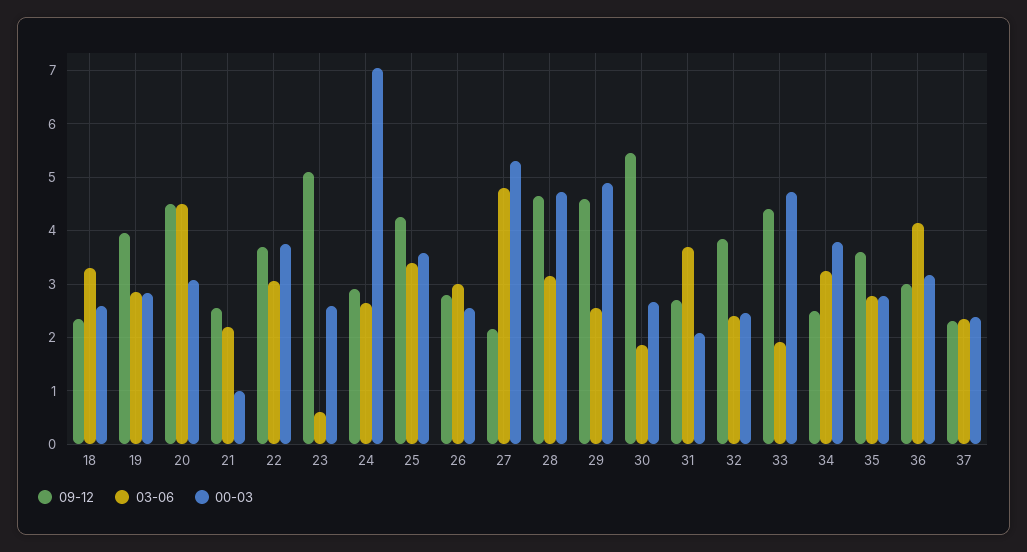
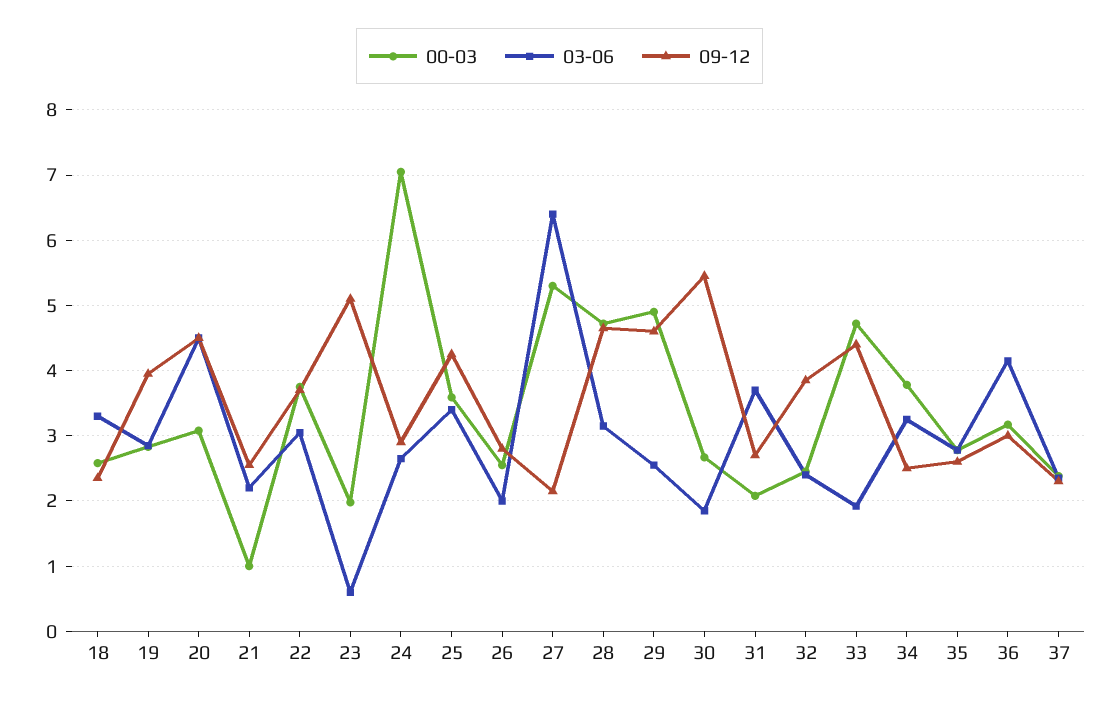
  {
    "09-12": {
      "18": 2.4,
      "19": 4,
      "20": 4.5,
      "21": 2.6,
      "22": 3.7,
      "23": 5.1,
      "24": 2.9,
      "25": 4.3,
      "26": 2.8,
      "27": 2.2,
      "28": 4.7,
      "29": 4.6,
      "30": 5.5,
      "31": 2.7,
      "32": 3.9,
      "33": 4.4,
      "34": 2.5,
-     "35": 3.6,
+     "35": 2.6,
      "36": 3,
      "37": 2.3
    },
    "03-06": {
      "18": 3.3,
      "19": 2.9,
      "20": 4.5,
      "21": 2.2,
      "22": 3.1,
      "23": 0.6,
      "24": 2.7,
      "25": 3.4,
-     "26": 3,
+     "26": 2,
-     "27": 4.8,
+     "27": 6.4,
      "28": 3.2,
      "29": 2.6,
      "30": 1.9,
      "31": 3.7,
      "32": 2.4,
      "33": 1.9,
      "34": 3.3,
      "35": 2.8,
      "36": 4.2,
      "37": 2.4
    },
    "00-03": {
      "18": 2.6,
      "19": 2.8,
      "20": 3.1,
      "21": 1,
      "22": 3.8,
-     "23": 2.6,
+     "23": 2,
      "24": 7.1,
      "25": 3.6,
      "26": 2.6,
      "27": 5.3,
      "28": 4.7,
      "29": 4.9,
      "30": 2.7,
      "31": 2.1,
      "32": 2.5,
      "33": 4.7,
      "34": 3.8,
      "35": 2.8,
      "36": 3.2,
      "37": 2.4
    }
  }

